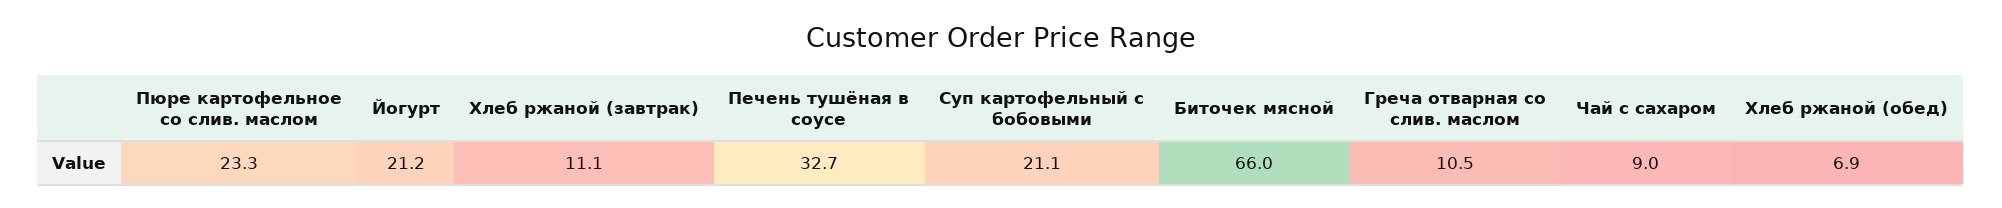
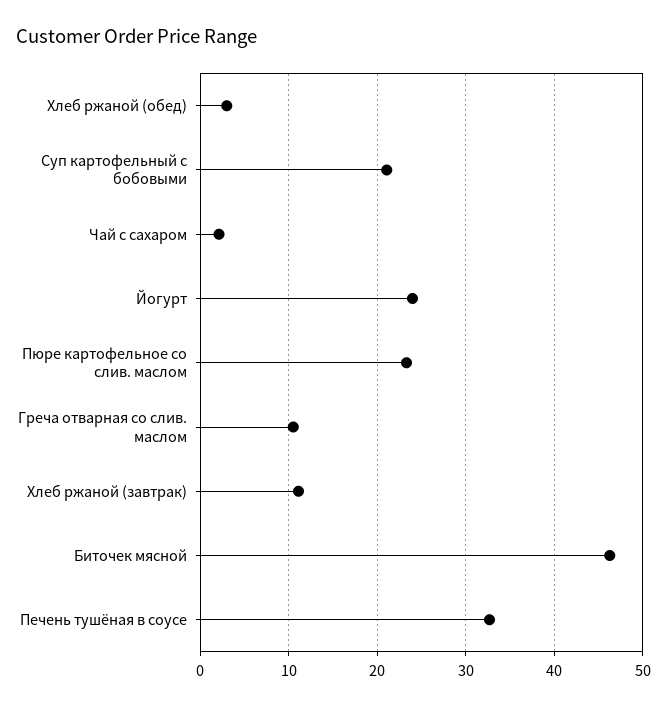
  {
    "Пюре картофельное со слив. маслом": 23.3,
-   "Йогурт": 21.2,
+   "Йогурт": 24,
    "Хлеб ржаной (завтрак)": 11.1,
    "Печень тушёная в соусе": 32.7,
    "Суп картофельный с бобовыми": 21.1,
-   "Биточек мясной": 66,
+   "Биточек мясной": 46,
    "Греча отварная со слив. маслом": 10.5,
-   "Чай с сахаром": 9,
+   "Чай с сахаром": 2,
-   "Хлеб ржаной (обед)": 6.9
+   "Хлеб ржаной (обед)": 3
  }

